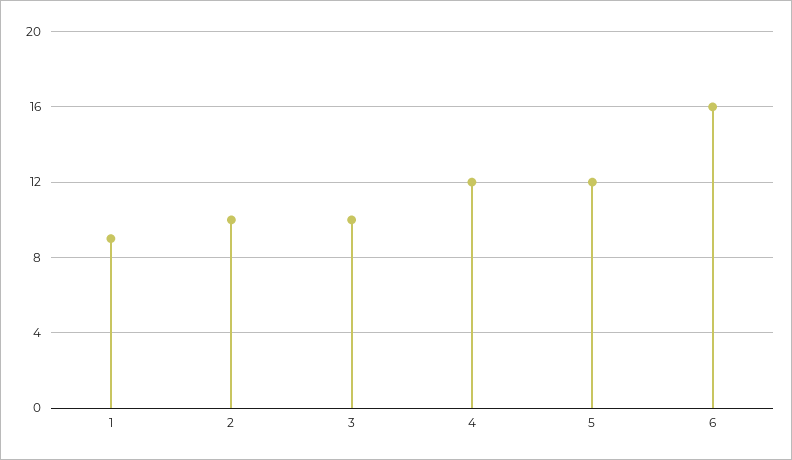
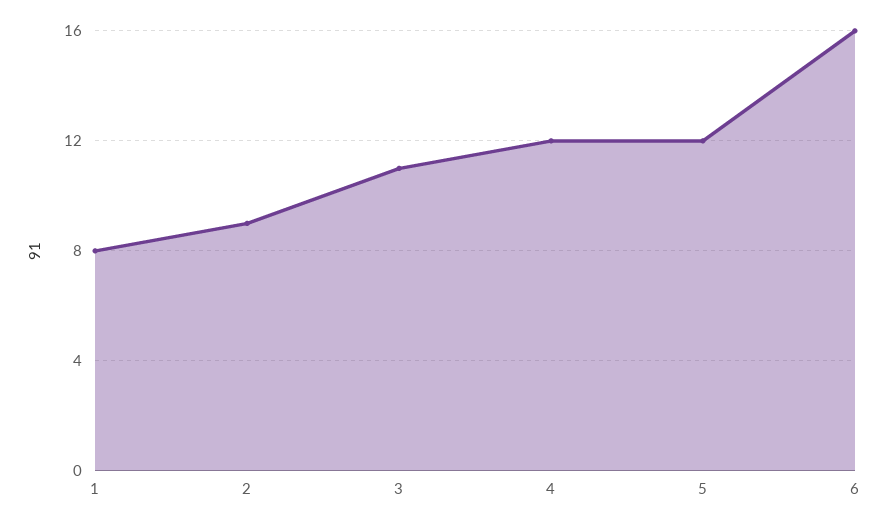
  {
-   "1": 9,
+   "1": 8,
-   "2": 10,
+   "2": 9,
-   "3": 10,
+   "3": 11,
    "4": 12,
    "5": 12,
    "6": 16
  }

